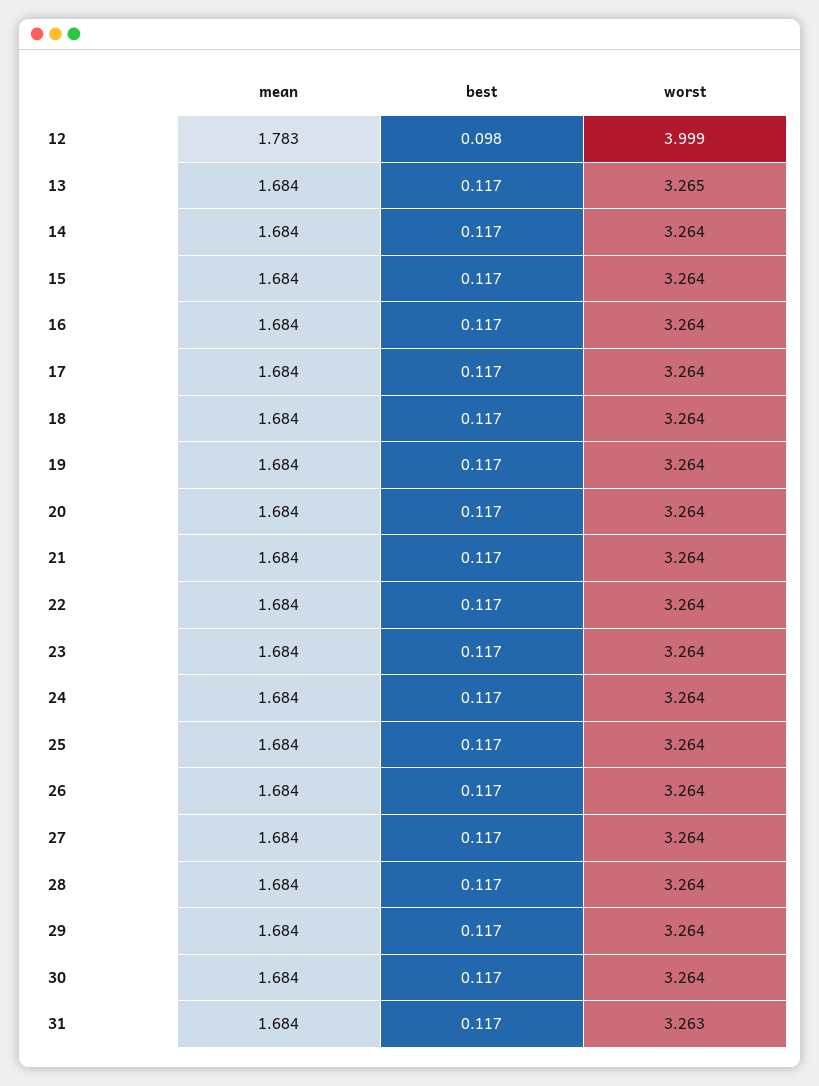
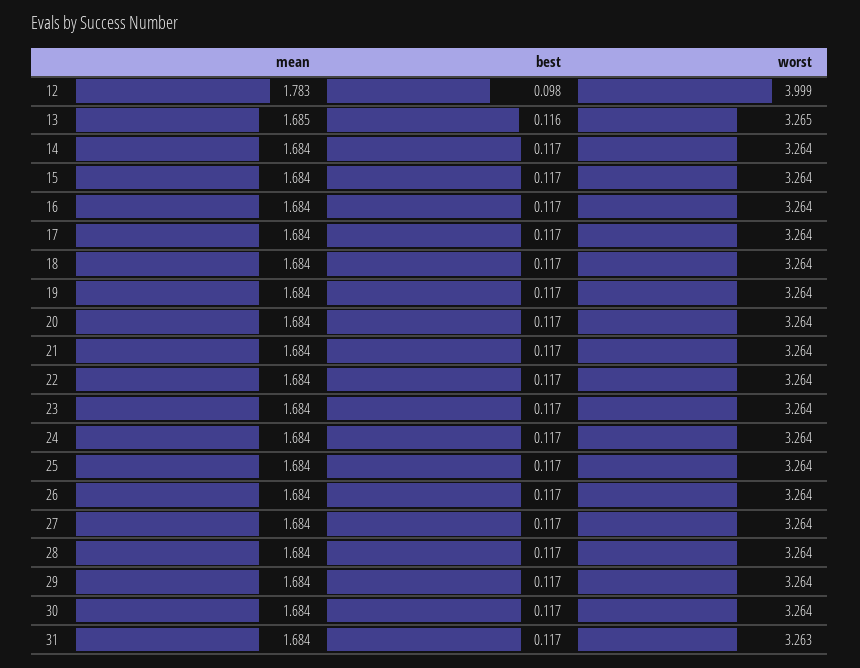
  {
    "mean": {
      "12": 1.783,
-     "13": 1.684,
+     "13": 1.685,
      "14": 1.684,
      "15": 1.684,
      "16": 1.684,
      "17": 1.684,
      "18": 1.684,
      "19": 1.684,
      "20": 1.684,
      "21": 1.684,
      "22": 1.684,
      "23": 1.684,
      "24": 1.684,
      "25": 1.684,
      "26": 1.684,
      "27": 1.684,
      "28": 1.684,
      "29": 1.684,
      "30": 1.684,
      "31": 1.684
    },
    "best": {
      "12": 0.098,
-     "13": 0.117,
+     "13": 0.116,
      "14": 0.117,
      "15": 0.117,
      "16": 0.117,
      "17": 0.117,
      "18": 0.117,
      "19": 0.117,
      "20": 0.117,
      "21": 0.117,
      "22": 0.117,
      "23": 0.117,
      "24": 0.117,
      "25": 0.117,
      "26": 0.117,
      "27": 0.117,
      "28": 0.117,
      "29": 0.117,
      "30": 0.117,
      "31": 0.117
    },
    "worst": {
      "12": 3.999,
      "13": 3.265,
      "14": 3.264,
      "15": 3.264,
      "16": 3.264,
      "17": 3.264,
      "18": 3.264,
      "19": 3.264,
      "20": 3.264,
      "21": 3.264,
      "22": 3.264,
      "23": 3.264,
      "24": 3.264,
      "25": 3.264,
      "26": 3.264,
      "27": 3.264,
      "28": 3.264,
      "29": 3.264,
      "30": 3.264,
      "31": 3.263
    }
  }

